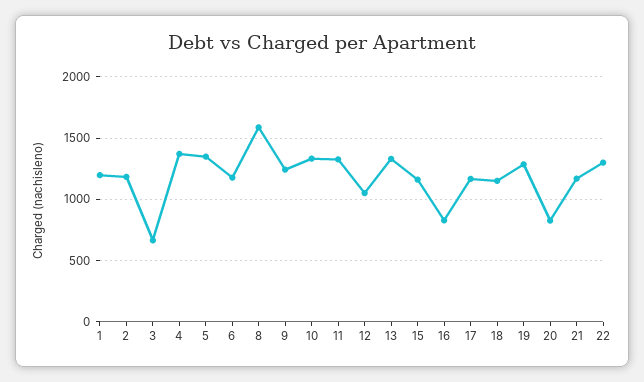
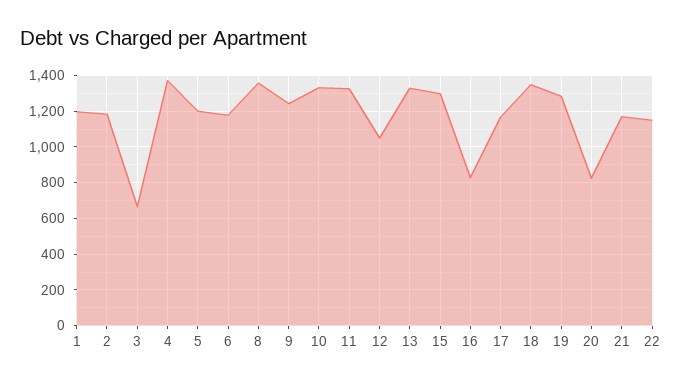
  {
    "1": 1200,
    "2": 1200,
    "3": 650,
    "4": 1350,
-   "5": 1350,
+   "5": 1200,
    "6": 1200,
-   "8": 1600,
+   "8": 1350,
    "9": 1250,
    "10": 1350,
    "11": 1350,
    "12": 1050,
    "13": 1350,
-   "15": 1150,
+   "15": 1300,
    "16": 850,
    "17": 1150,
-   "18": 1150,
+   "18": 1350,
    "19": 1300,
    "20": 800,
    "21": 1150,
-   "22": 1300
+   "22": 1150
  }

